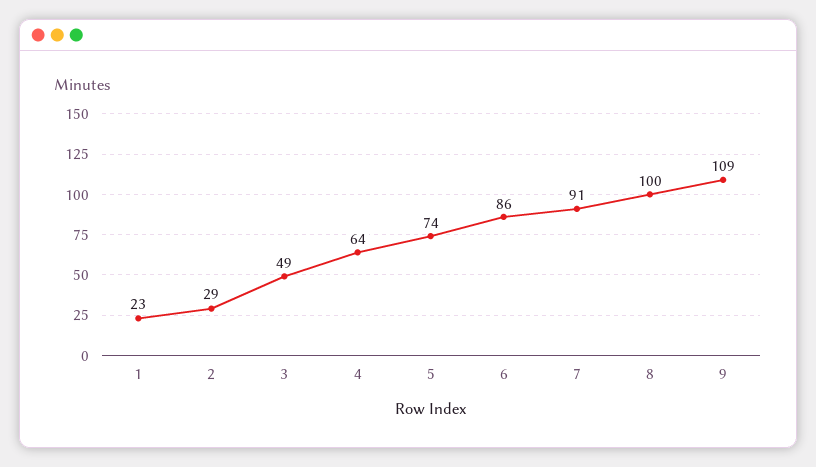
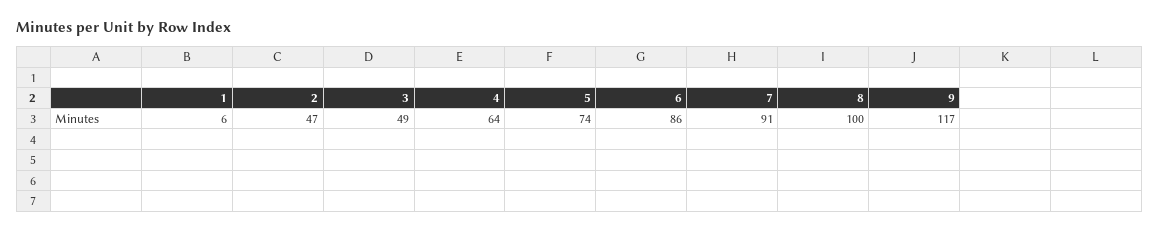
  {
-   "1": 23,
+   "1": 6,
-   "2": 29,
+   "2": 47,
    "3": 49,
    "4": 64,
    "5": 74,
    "6": 86,
    "7": 91,
    "8": 100,
-   "9": 109
+   "9": 117
  }

